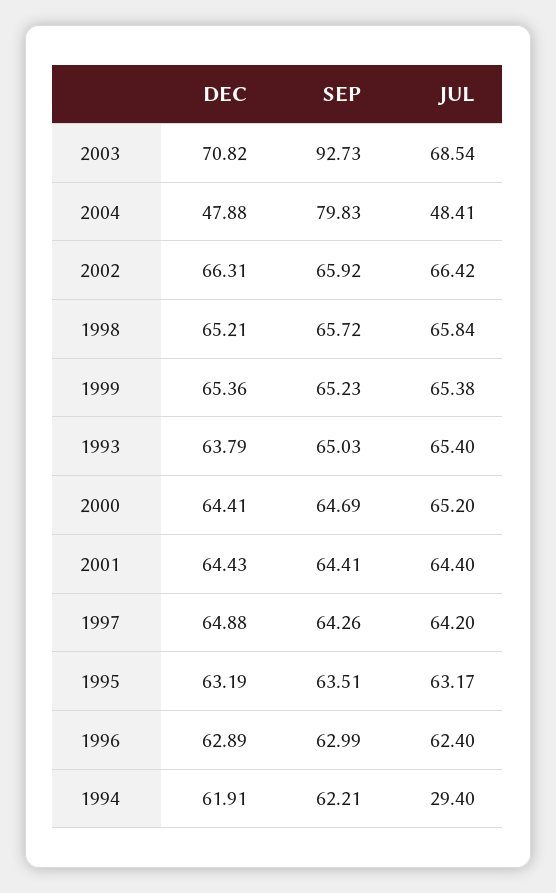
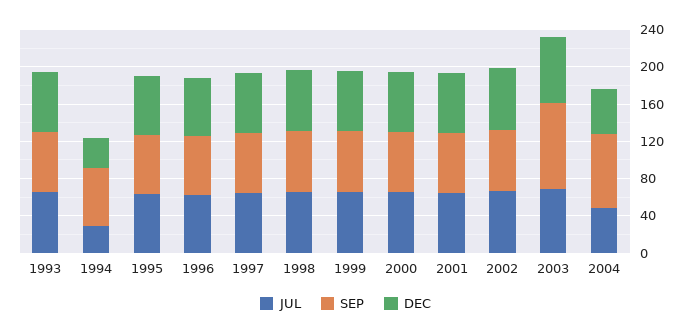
  {
    "DEC": {
      "2003": 70.82,
      "2004": 47.88,
      "2002": 66.31,
      "1998": 65.21,
      "1999": 65.36,
      "1993": 63.79,
      "2000": 64.41,
      "2001": 64.43,
      "1997": 64.88,
      "1995": 63.19,
      "1996": 62.89,
-     "1994": 61.91
+     "1994": 30
    },
    "SEP": {
      "2003": 92.73,
      "2004": 79.83,
      "2002": 65.92,
      "1998": 65.72,
      "1999": 65.23,
      "1993": 65.03,
      "2000": 64.69,
      "2001": 64.41,
      "1997": 64.26,
      "1995": 63.51,
      "1996": 62.99,
      "1994": 62.21
    },
    "JUL": {
      "2003": 68.54,
      "2004": 48.41,
      "2002": 66.42,
      "1998": 65.84,
      "1999": 65.38,
      "1993": 65.4,
      "2000": 65.2,
      "2001": 64.4,
      "1997": 64.2,
      "1995": 63.17,
      "1996": 62.4,
      "1994": 29.4
    }
  }

